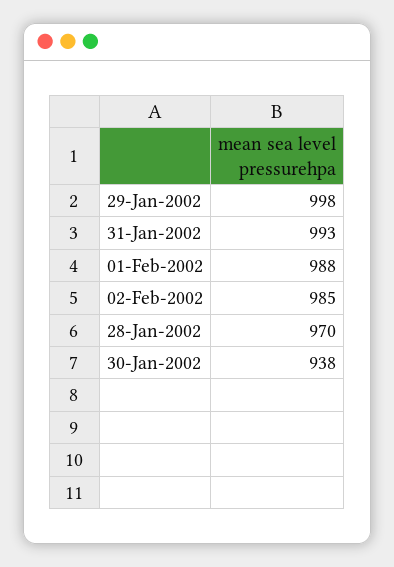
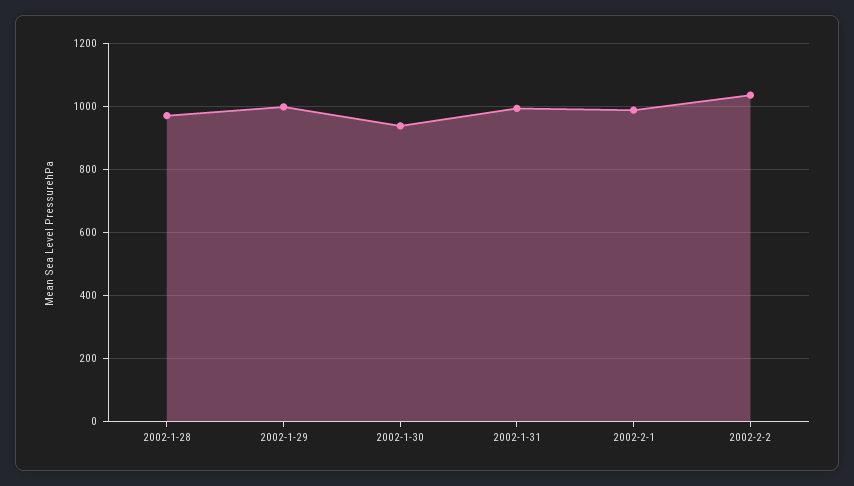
  {
    "29-Jan-2002": 998,
    "31-Jan-2002": 993,
    "01-Feb-2002": 988,
-   "02-Feb-2002": 985,
+   "02-Feb-2002": 1040,
    "28-Jan-2002": 970,
    "30-Jan-2002": 938
  }

